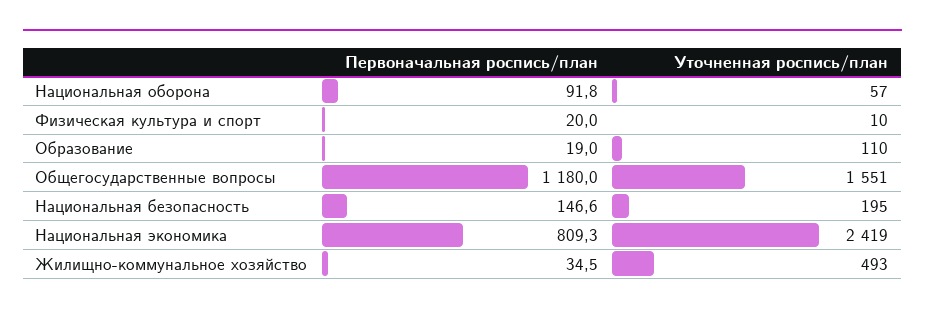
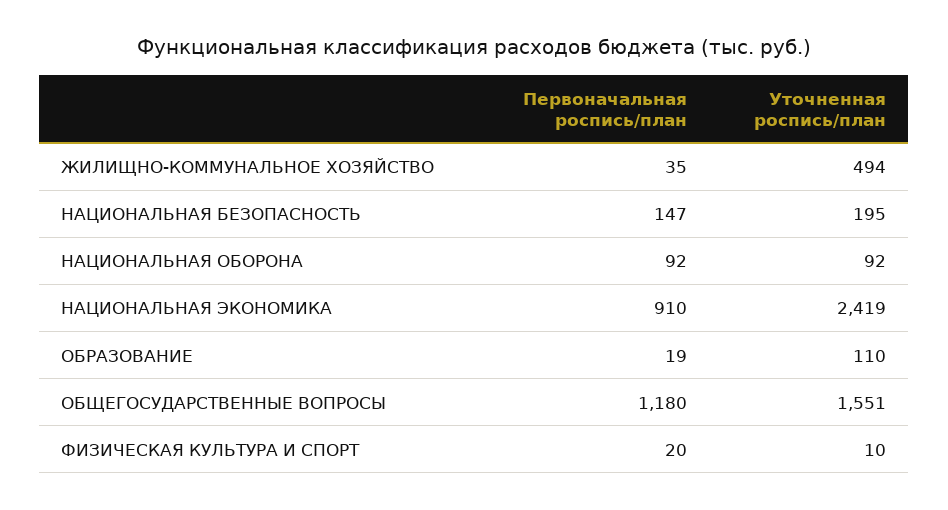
  {
    "Первоначальная роспись/план": {
      "Национальная оборона": 91.8,
      "Физическая культура и спорт": 20,
      "Образование": 19,
      "Общегосударственные вопросы": 1180,
      "Национальная безопасность": 146.6,
-     "Национальная экономика": 809.3,
+     "Национальная экономика": 910,
      "Жилищно-коммунальное хозяйство": 34.5
    },
    "Уточненная роспись/план": {
-     "Национальная оборона": 57,
+     "Национальная оборона": 92,
      "Физическая культура и спорт": 10,
      "Образование": 110,
      "Общегосударственные вопросы": 1551,
      "Национальная безопасность": 195,
      "Национальная экономика": 2419,
-     "Жилищно-коммунальное хозяйство": 493
+     "Жилищно-коммунальное хозяйство": 494
    }
  }

